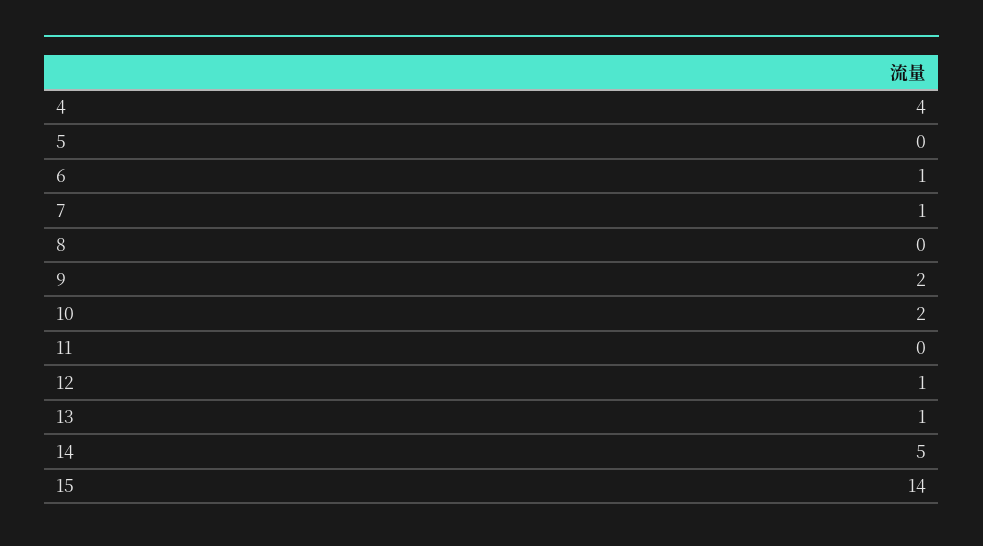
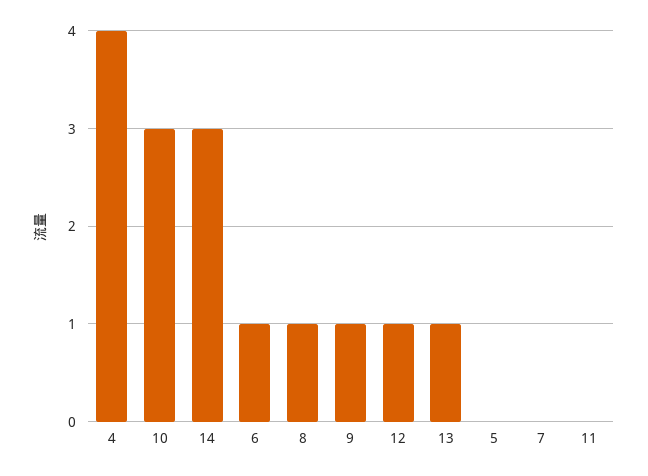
  {
    "4": 4,
    "5": 0,
    "6": 1,
-   "7": 1,
+   "7": 0,
-   "8": 0,
+   "8": 1,
-   "9": 2,
+   "9": 1,
-   "10": 2,
+   "10": 3,
    "11": 0,
    "12": 1,
    "13": 1,
-   "14": 5,
+   "14": 3
-   "15": 14
  }

